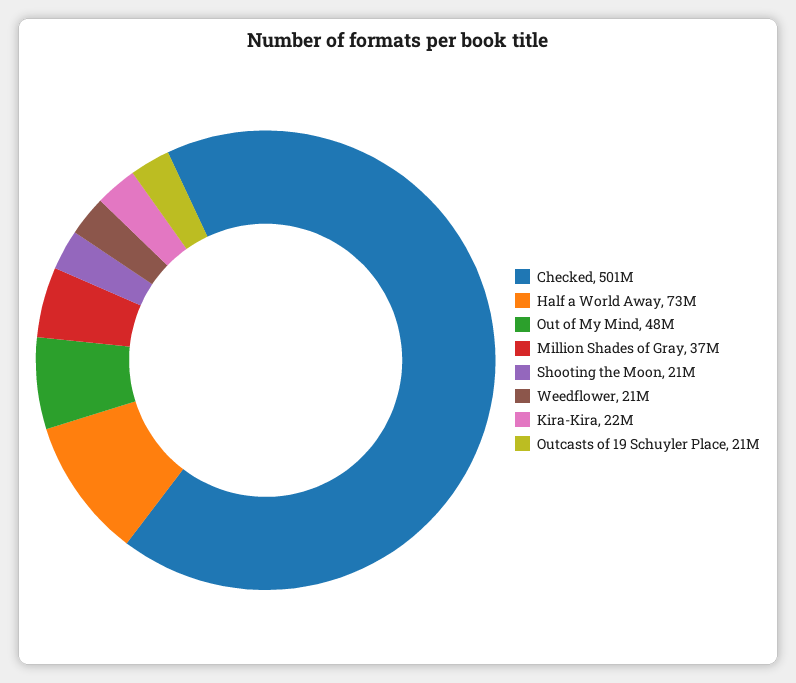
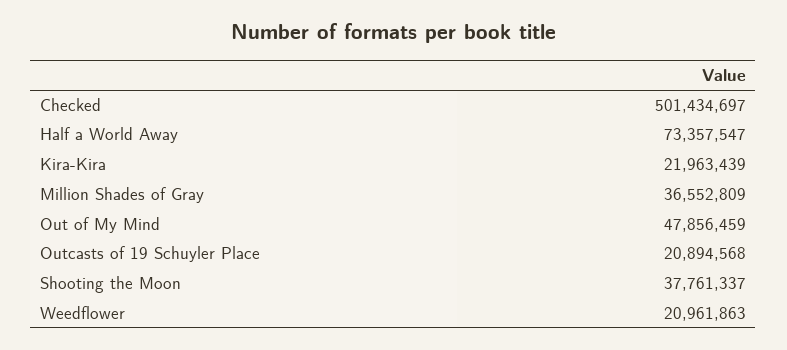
  {
    "Checked": 501434697,
    "Half a World Away": 73357547,
    "Out of My Mind": 47856459,
    "Million Shades of Gray": 36552809,
-   "Shooting the Moon": 21000000,
+   "Shooting the Moon": 37761337,
    "Weedflower": 20961863,
    "Kira-Kira": 21963439,
    "Outcasts of 19 Schuyler Place": 20894568
  }

